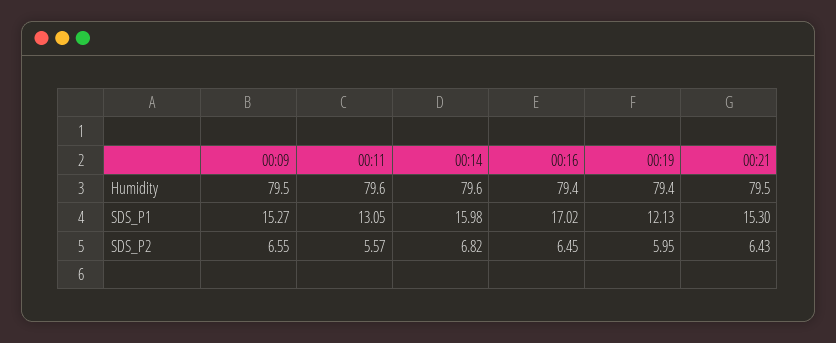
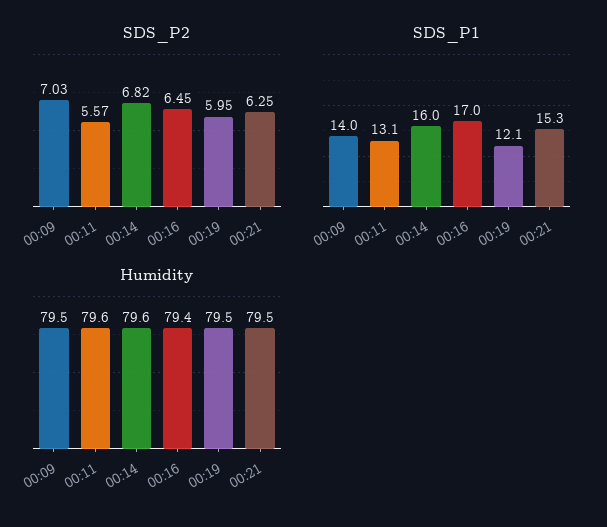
  {
    "Humidity": {
      "00:09": 79.5,
      "00:11": 79.6,
      "00:14": 79.6,
      "00:16": 79.4,
-     "00:19": 79.4,
+     "00:19": 79.5,
      "00:21": 79.5
    },
    "SDS_P1": {
-     "00:09": 15.27,
+     "00:09": 14,
      "00:11": 13.05,
      "00:14": 15.98,
      "00:16": 17.02,
      "00:19": 12.13,
      "00:21": 15.3
    },
    "SDS_P2": {
-     "00:09": 6.55,
+     "00:09": 7.03,
      "00:11": 5.57,
      "00:14": 6.82,
      "00:16": 6.45,
      "00:19": 5.95,
-     "00:21": 6.43
+     "00:21": 6.25
    }
  }

